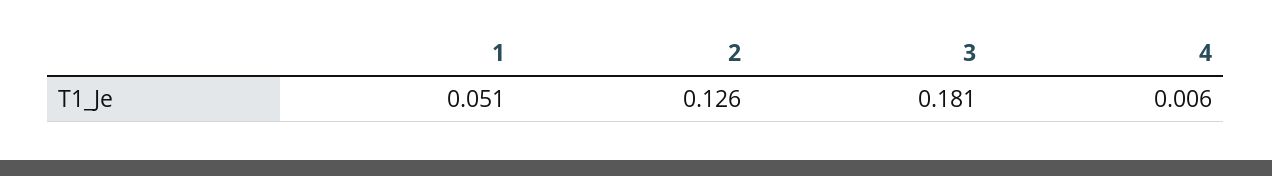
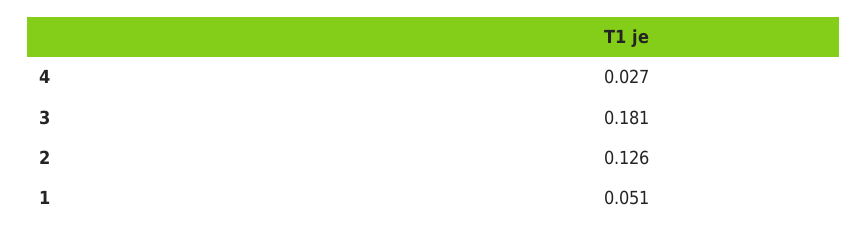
  {
    "1": 0.051,
    "2": 0.126,
    "3": 0.181,
-   "4": 0.006
+   "4": 0.027
  }

